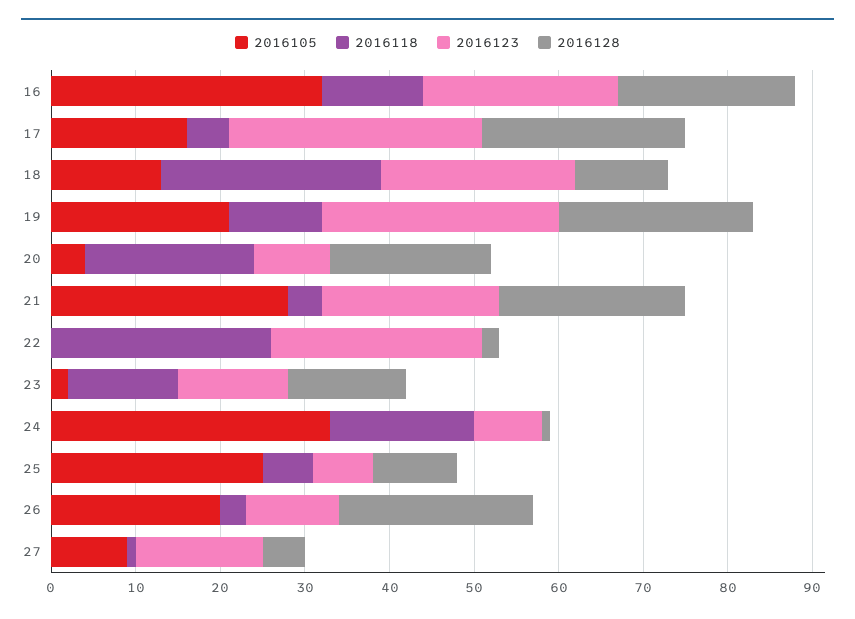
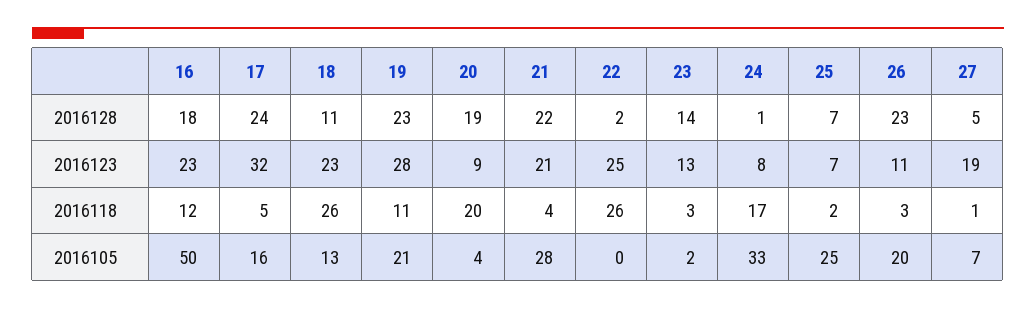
  {
    "2016105": {
-     "16": 32,
+     "16": 50,
      "17": 16,
      "18": 13,
      "19": 21,
      "20": 4,
      "21": 28,
      "22": 0,
      "23": 2,
      "24": 33,
      "25": 25,
      "26": 20,
-     "27": 9
+     "27": 7
    },
    "2016118": {
      "16": 12,
      "17": 5,
      "18": 26,
      "19": 11,
      "20": 20,
      "21": 4,
      "22": 26,
-     "23": 13,
+     "23": 3,
      "24": 17,
-     "25": 6,
+     "25": 2,
      "26": 3,
      "27": 1
    },
    "2016123": {
      "16": 23,
-     "17": 30,
+     "17": 32,
      "18": 23,
      "19": 28,
      "20": 9,
      "21": 21,
      "22": 25,
      "23": 13,
      "24": 8,
      "25": 7,
      "26": 11,
-     "27": 15
+     "27": 19
    },
    "2016128": {
-     "16": 21,
+     "16": 18,
      "17": 24,
      "18": 11,
      "19": 23,
      "20": 19,
      "21": 22,
      "22": 2,
      "23": 14,
      "24": 1,
-     "25": 10,
+     "25": 7,
      "26": 23,
      "27": 5
    }
  }

